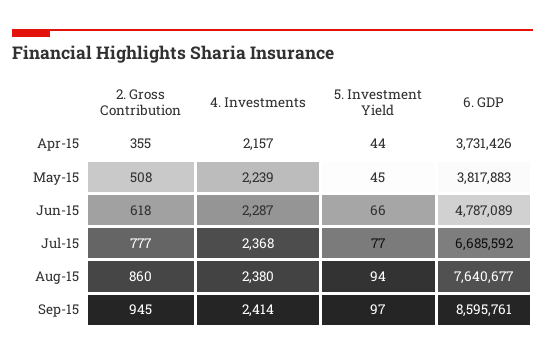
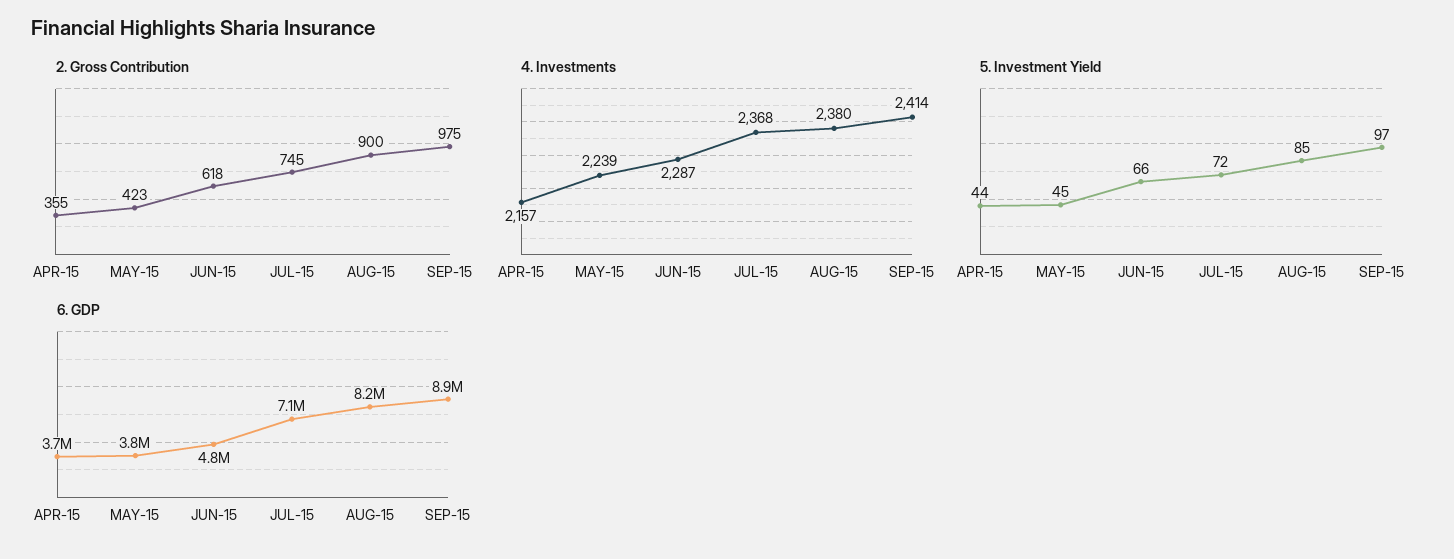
  {
    "2. Gross Contribution": {
      "Apr-15": 355,
-     "May-15": 508,
+     "May-15": 423,
      "Jun-15": 618,
-     "Jul-15": 777,
+     "Jul-15": 745,
-     "Aug-15": 860,
+     "Aug-15": 900,
-     "Sep-15": 945
+     "Sep-15": 975
    },
    "4. Investments": {
      "Apr-15": 2157,
      "May-15": 2239,
      "Jun-15": 2287,
      "Jul-15": 2368,
      "Aug-15": 2380,
      "Sep-15": 2414
    },
    "5. Investment Yield": {
      "Apr-15": 44,
      "May-15": 45,
      "Jun-15": 66,
-     "Jul-15": 77,
+     "Jul-15": 72,
-     "Aug-15": 94,
+     "Aug-15": 85,
      "Sep-15": 97
    },
    "6. GDP": {
      "Apr-15": 3731426,
      "May-15": 3817883,
      "Jun-15": 4787089,
-     "Jul-15": 6685592,
+     "Jul-15": 7100000,
-     "Aug-15": 7640677,
+     "Aug-15": 8200000,
-     "Sep-15": 8595761
+     "Sep-15": 8900000
    }
  }

